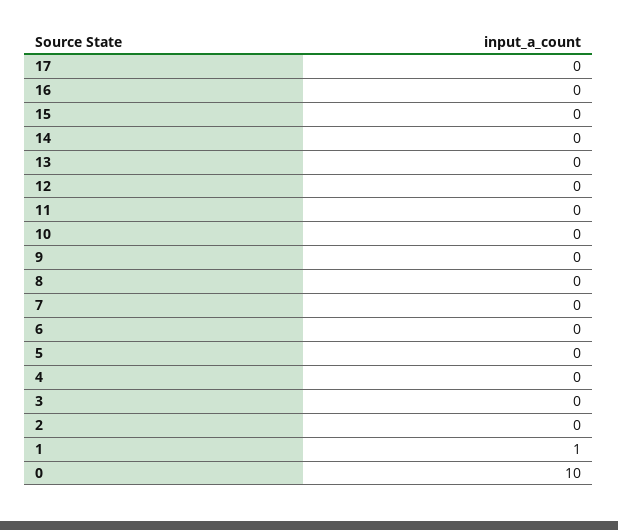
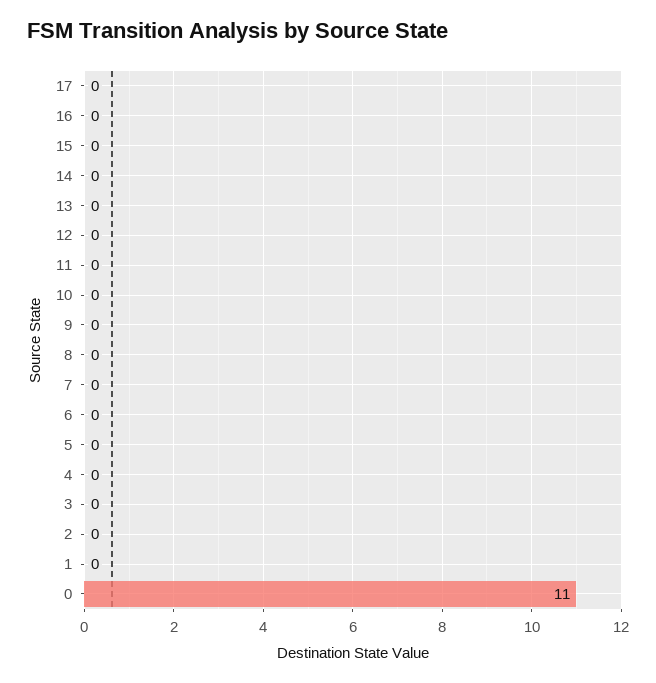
  {
    "17": 0,
    "16": 0,
    "15": 0,
    "14": 0,
    "13": 0,
    "12": 0,
    "11": 0,
    "10": 0,
    "9": 0,
    "8": 0,
    "7": 0,
    "6": 0,
    "5": 0,
    "4": 0,
    "3": 0,
    "2": 0,
-   "1": 1,
+   "1": 0,
-   "0": 10
+   "0": 11
  }

